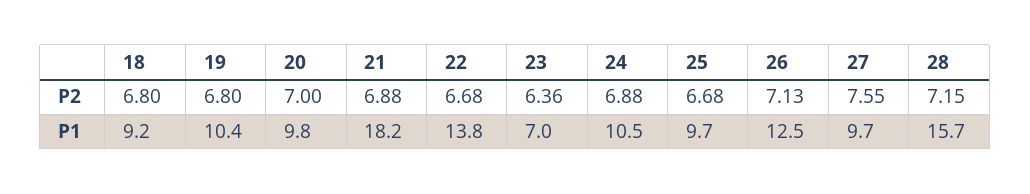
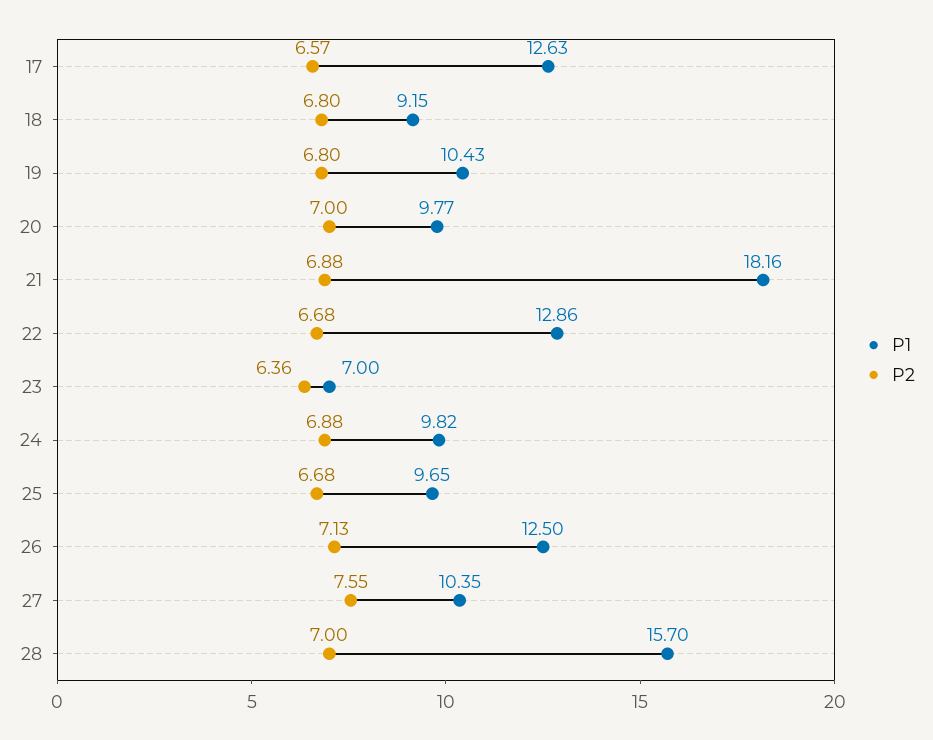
  {
    "P2": {
      "18": 6.8,
      "19": 6.8,
      "20": 7,
      "21": 6.88,
      "22": 6.68,
      "23": 6.36,
      "24": 6.88,
      "25": 6.68,
      "26": 7.13,
      "27": 7.55,
-     "28": 7.15
+     "28": 7,
+     "17": 6.57
    },
    "P1": {
      "18": 9.15,
      "19": 10.43,
      "20": 9.77,
      "21": 18.16,
-     "22": 13.8,
+     "22": 12.86,
      "23": 7,
-     "24": 10.5,
+     "24": 9.82,
      "25": 9.65,
      "26": 12.5,
-     "27": 9.7,
+     "27": 10.35,
-     "28": 15.7
+     "28": 15.7,
+     "17": 12.63
    }
  }

